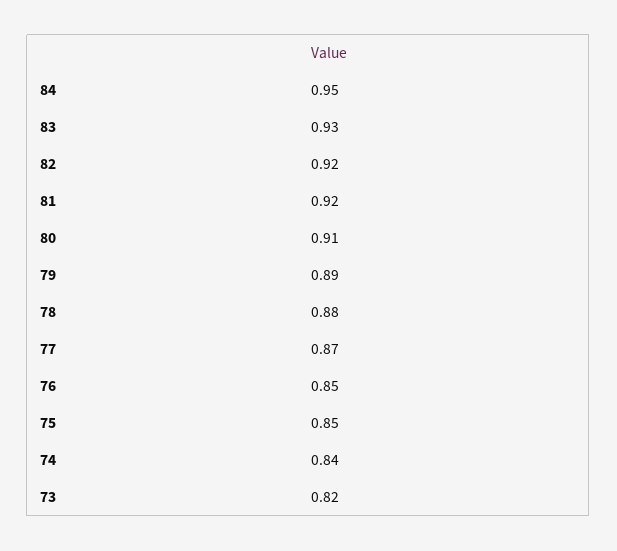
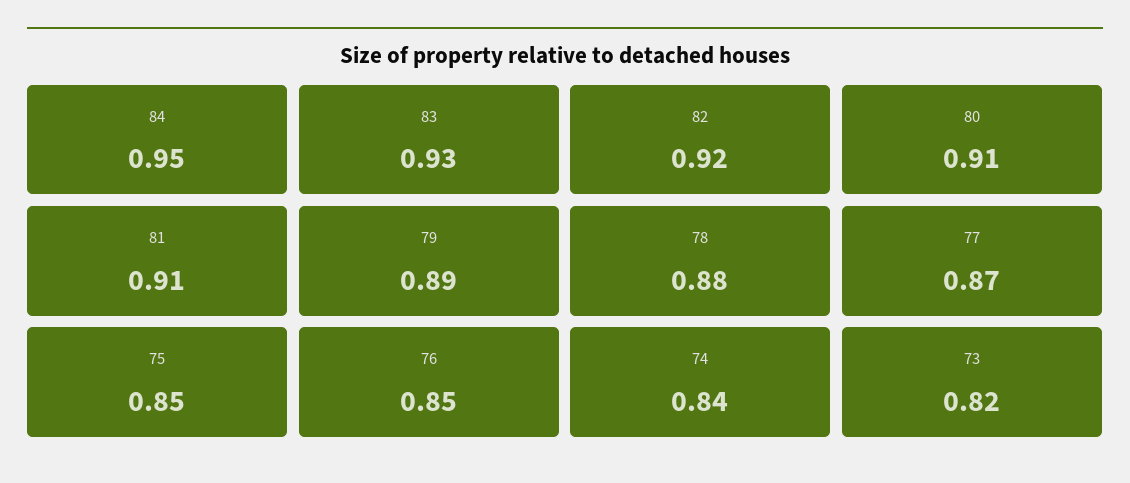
  {
    "84": 0.95,
    "83": 0.93,
    "82": 0.92,
-   "81": 0.92,
+   "81": 0.91,
    "80": 0.91,
    "79": 0.89,
    "78": 0.88,
    "77": 0.87,
    "76": 0.85,
    "75": 0.85,
    "74": 0.84,
    "73": 0.82
  }

